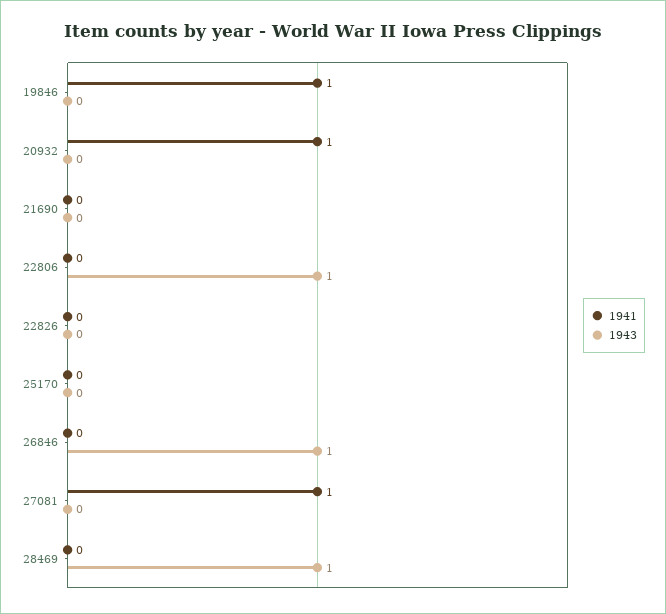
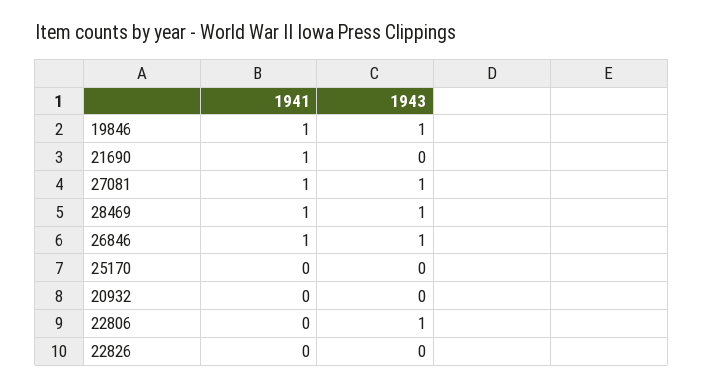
  {
    "1941": {
      "19846": 1,
-     "20932": 1,
+     "20932": 0,
-     "21690": 0,
+     "21690": 1,
      "22806": 0,
      "22826": 0,
      "25170": 0,
-     "26846": 0,
+     "26846": 1,
      "27081": 1,
-     "28469": 0
+     "28469": 1
    },
    "1943": {
-     "19846": 0,
+     "19846": 1,
      "20932": 0,
      "21690": 0,
      "22806": 1,
      "22826": 0,
      "25170": 0,
      "26846": 1,
-     "27081": 0,
+     "27081": 1,
      "28469": 1
    }
  }

